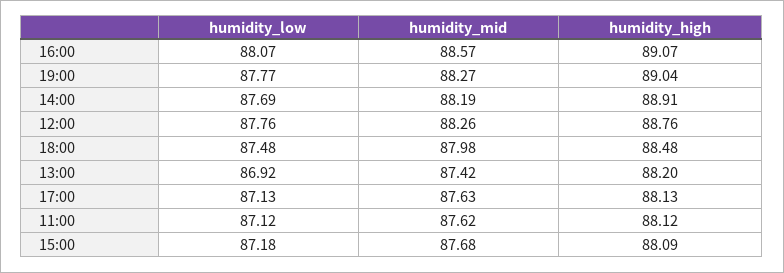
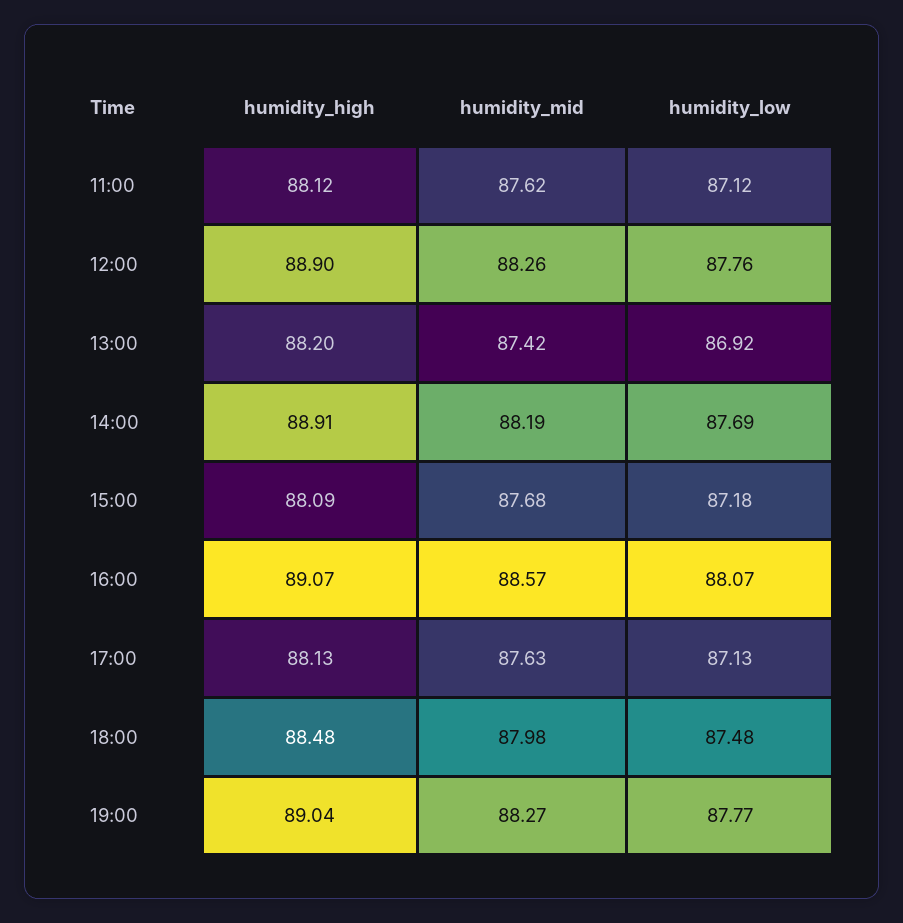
  {
    "humidity_low": {
      "16:00": 88.07,
      "19:00": 87.77,
      "14:00": 87.69,
      "12:00": 87.76,
      "18:00": 87.48,
      "13:00": 86.92,
      "17:00": 87.13,
      "11:00": 87.12,
      "15:00": 87.18
    },
    "humidity_mid": {
      "16:00": 88.57,
      "19:00": 88.27,
      "14:00": 88.19,
      "12:00": 88.26,
      "18:00": 87.98,
      "13:00": 87.42,
      "17:00": 87.63,
      "11:00": 87.62,
      "15:00": 87.68
    },
    "humidity_high": {
      "16:00": 89.07,
      "19:00": 89.04,
      "14:00": 88.91,
-     "12:00": 88.76,
+     "12:00": 88.9,
      "18:00": 88.48,
      "13:00": 88.2,
      "17:00": 88.13,
      "11:00": 88.12,
      "15:00": 88.09
    }
  }

